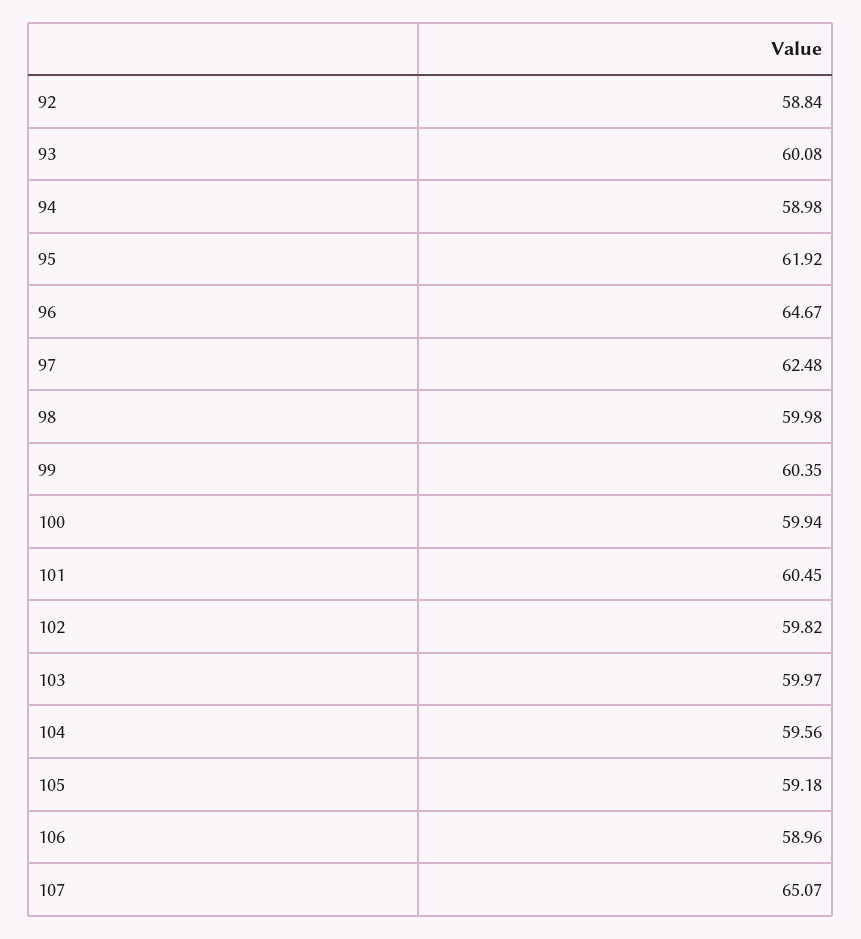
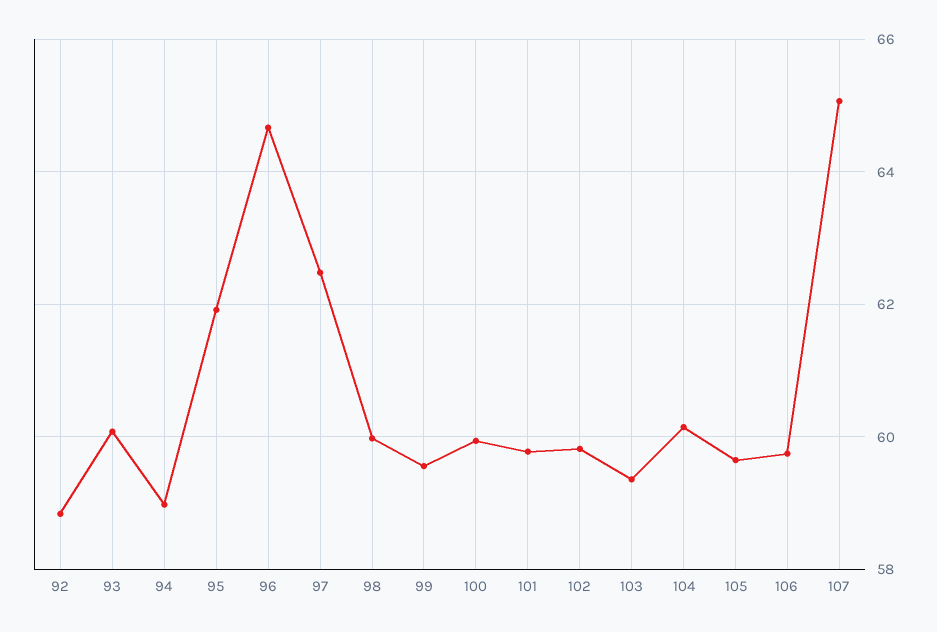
  {
    "92": 58.84,
    "93": 60.08,
    "94": 58.98,
    "95": 61.92,
    "96": 64.67,
    "97": 62.48,
    "98": 59.98,
-   "99": 60.35,
+   "99": 59.6,
    "100": 59.94,
-   "101": 60.45,
+   "101": 59.8,
    "102": 59.82,
-   "103": 59.97,
+   "103": 59.4,
-   "104": 59.56,
+   "104": 60.2,
-   "105": 59.18,
+   "105": 59.6,
-   "106": 58.96,
+   "106": 59.8,
    "107": 65.07
  }

